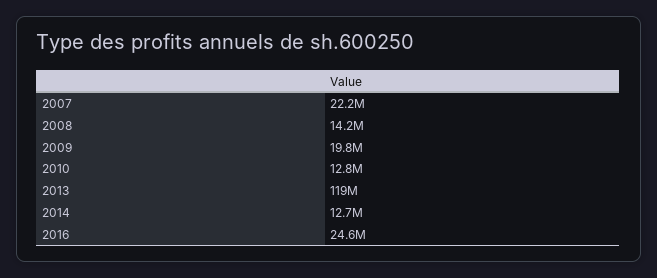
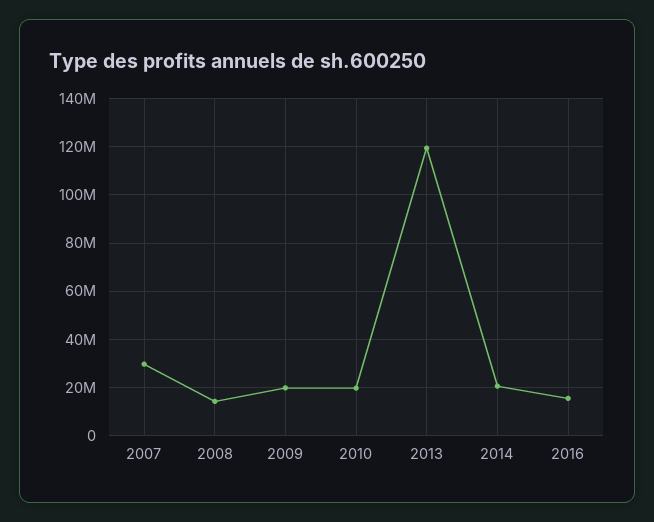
  {
-   "2007": 22200000,
+   "2007": 30000000,
    "2008": 14200000,
    "2009": 19800000,
-   "2010": 12800000,
+   "2010": 20000000,
    "2013": 119000000,
-   "2014": 12700000,
+   "2014": 20000000,
-   "2016": 24600000
+   "2016": 15000000
  }

